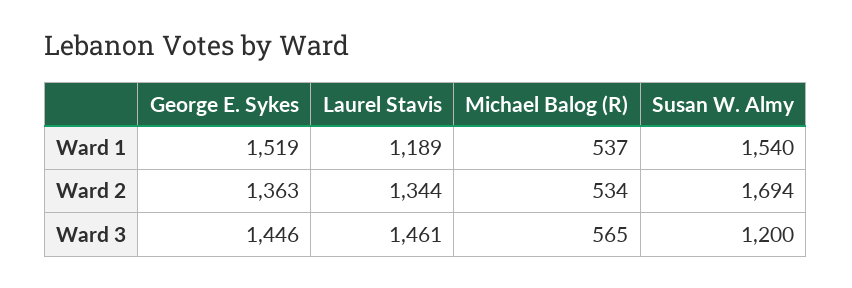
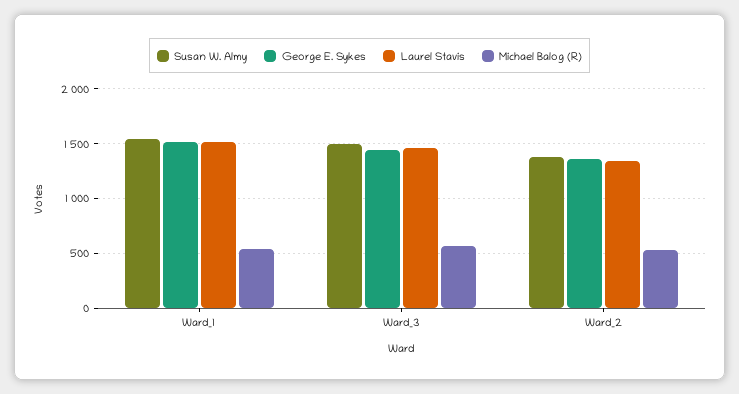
  {
    "George E. Sykes": {
      "Ward 1": 1519,
      "Ward 2": 1363,
      "Ward 3": 1446
    },
    "Laurel Stavis": {
-     "Ward 1": 1189,
+     "Ward 1": 1500,
      "Ward 2": 1344,
      "Ward 3": 1461
    },
    "Michael Balog (R)": {
      "Ward 1": 537,
      "Ward 2": 534,
      "Ward 3": 565
    },
    "Susan W. Almy": {
      "Ward 1": 1540,
-     "Ward 2": 1694,
+     "Ward 2": 1400,
-     "Ward 3": 1200
+     "Ward 3": 1500
    }
  }

